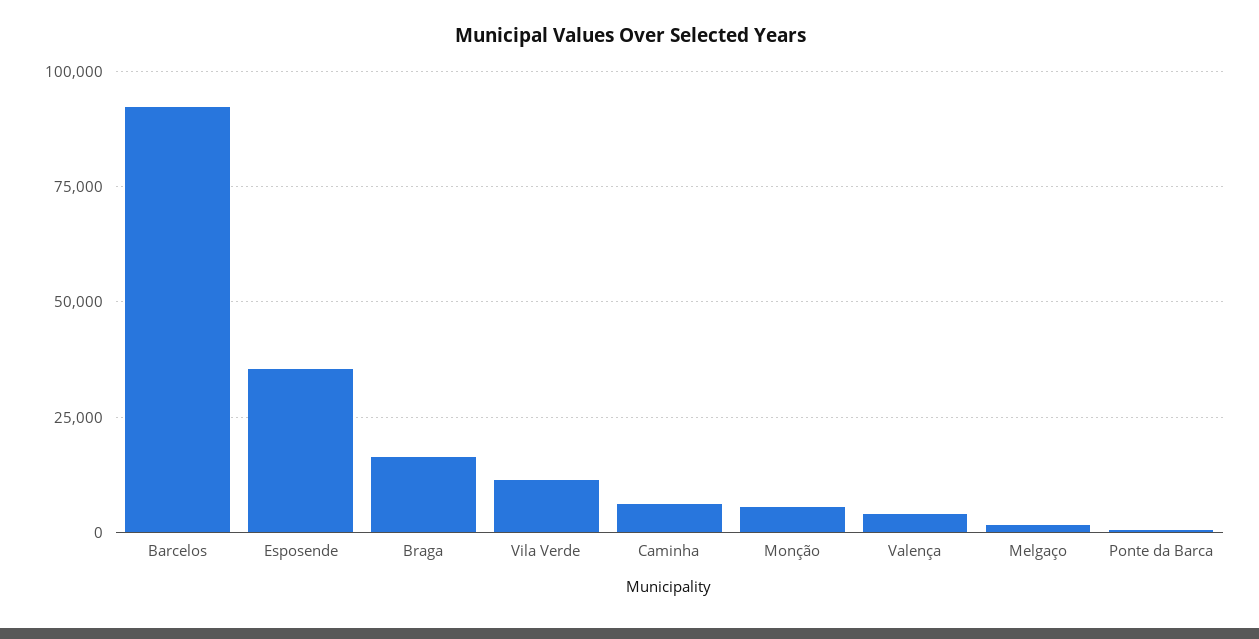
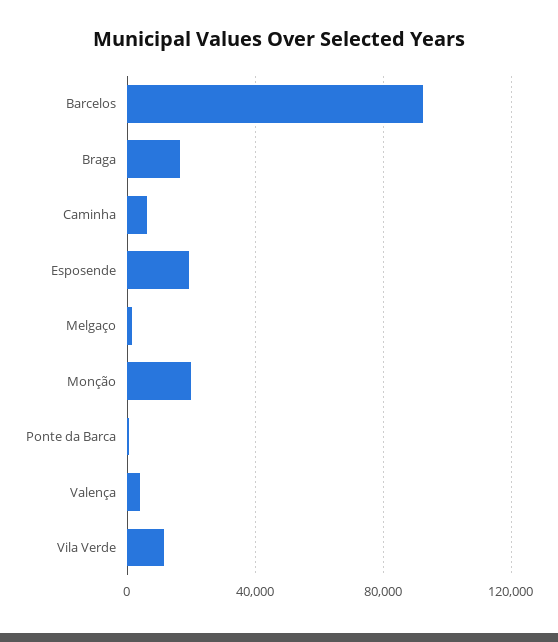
  {
    "Barcelos": 92500,
-   "Esposende": 35000,
+   "Esposende": 20000,
    "Braga": 17500,
    "Vila Verde": 12500,
    "Caminha": 5000,
-   "Monção": 5000,
+   "Monção": 20000,
    "Valença": 5000,
    "Melgaço": 2500,
    "Ponte da Barca": 0
  }

